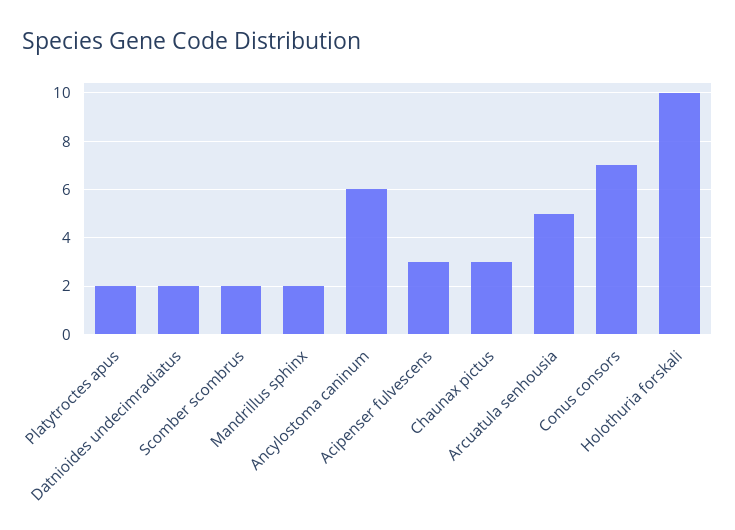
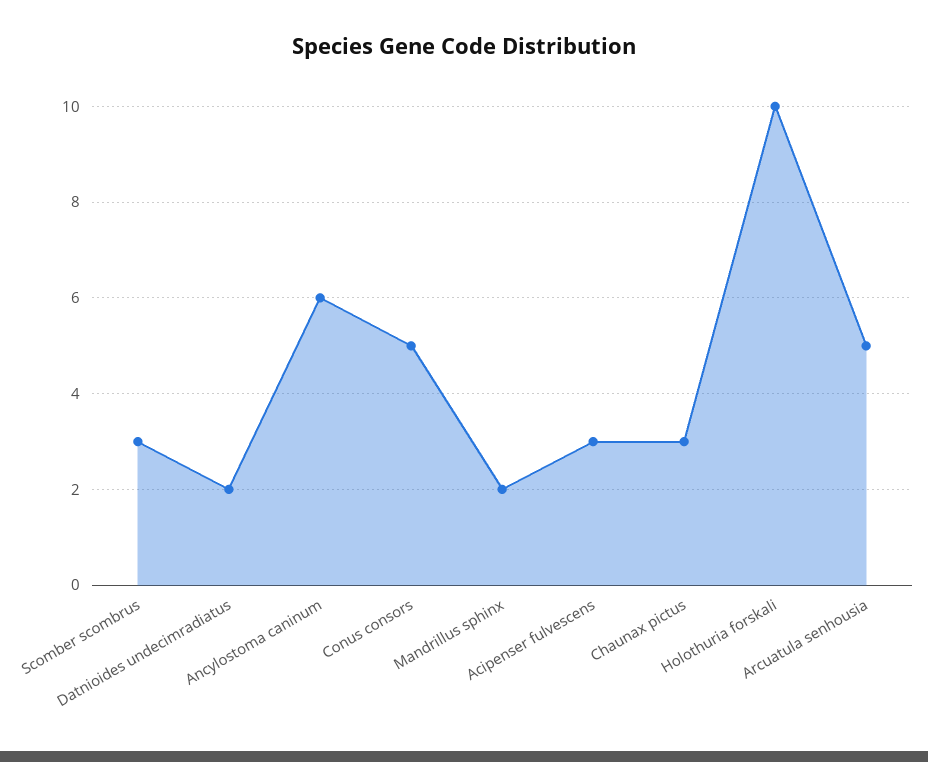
  {
-   "Platytroctes apus": 2,
    "Datnioides undecimradiatus": 2,
-   "Scomber scombrus": 2,
+   "Scomber scombrus": 3,
    "Mandrillus sphinx": 2,
    "Ancylostoma caninum": 6,
    "Acipenser fulvescens": 3,
    "Chaunax pictus": 3,
    "Arcuatula senhousia": 5,
-   "Conus consors": 7,
+   "Conus consors": 5,
    "Holothuria forskali": 10
  }

